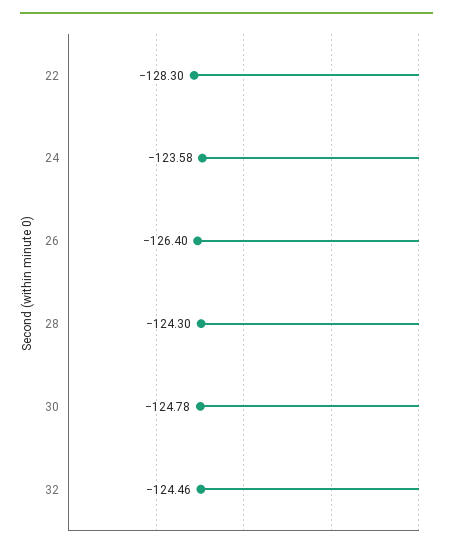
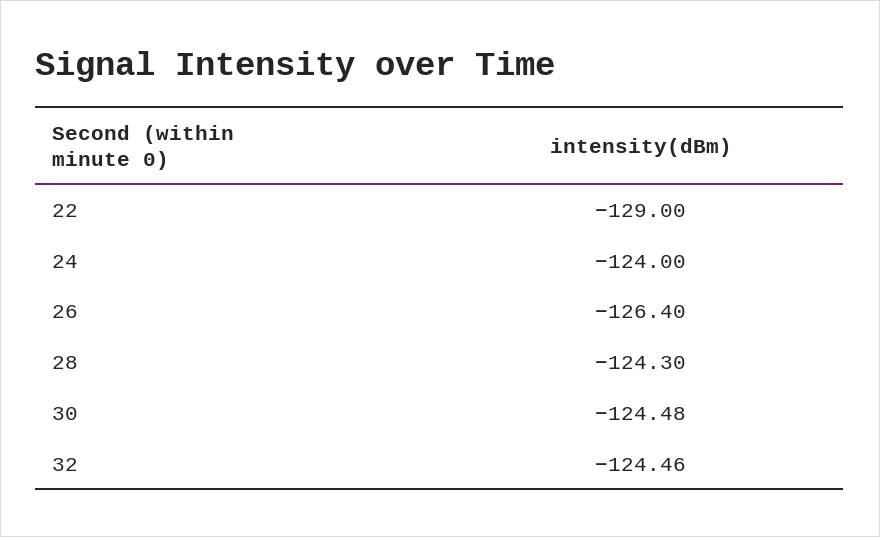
  {
-   "22": -128.3,
+   "22": -129,
-   "24": -123.58,
+   "24": -124,
    "26": -126.4,
    "28": -124.3,
-   "30": -124.78,
+   "30": -124.48,
    "32": -124.46
  }

